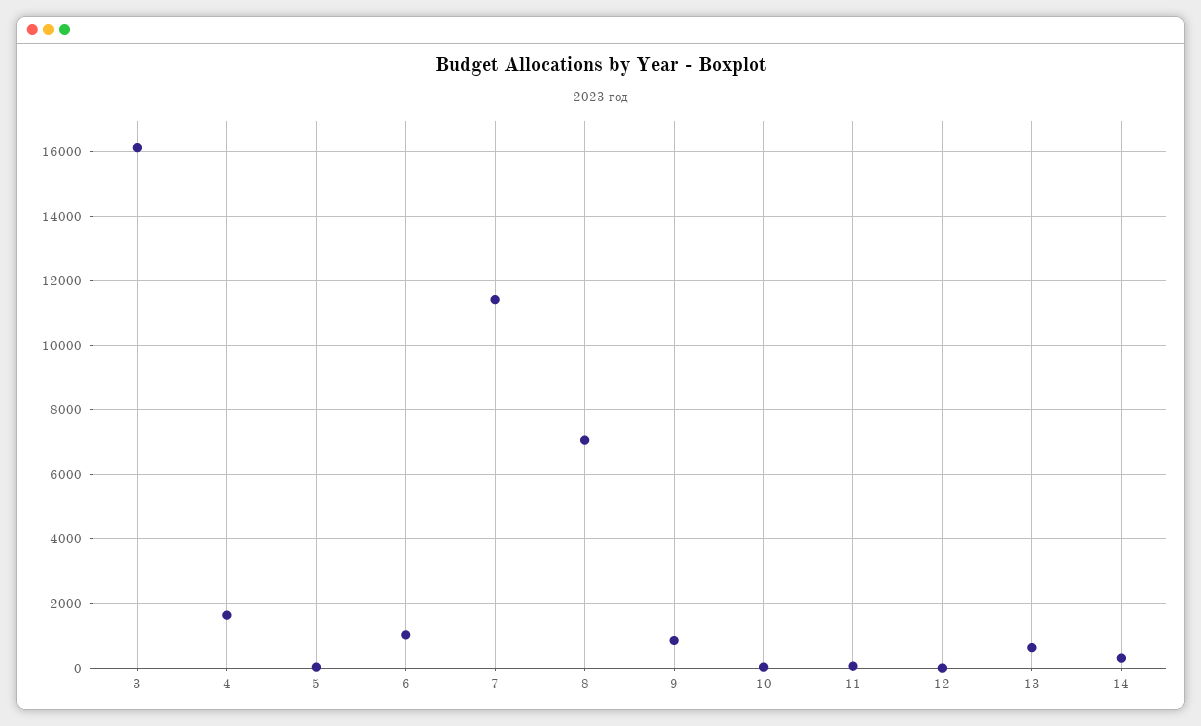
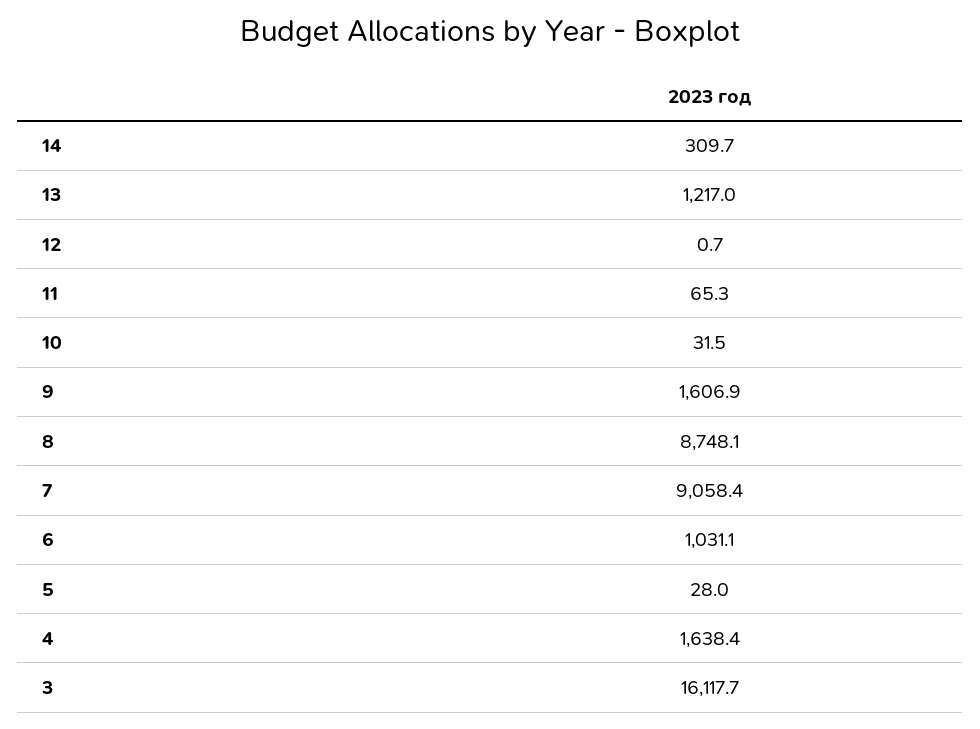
  {
    "3": 16117.7,
    "4": 1638.4,
    "5": 28,
    "6": 1031.1,
-   "7": 11400,
+   "7": 9058.4,
-   "8": 7000,
+   "8": 8748.1,
-   "9": 800,
+   "9": 1606.9,
    "10": 31.5,
    "11": 65.3,
    "12": 0.7,
-   "13": 600,
+   "13": 1217,
    "14": 309.7
  }

